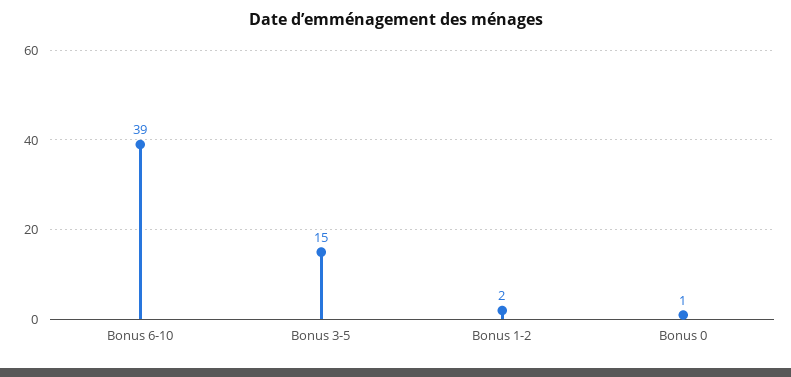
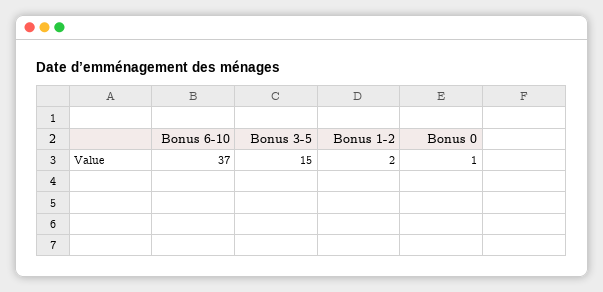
  {
-   "Bonus 6-10": 39,
+   "Bonus 6-10": 37,
    "Bonus 3-5": 15,
    "Bonus 1-2": 2,
    "Bonus 0": 1
  }

